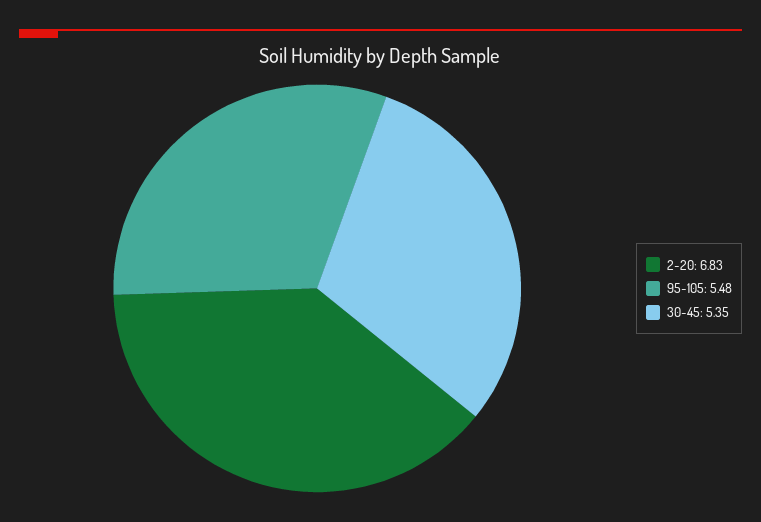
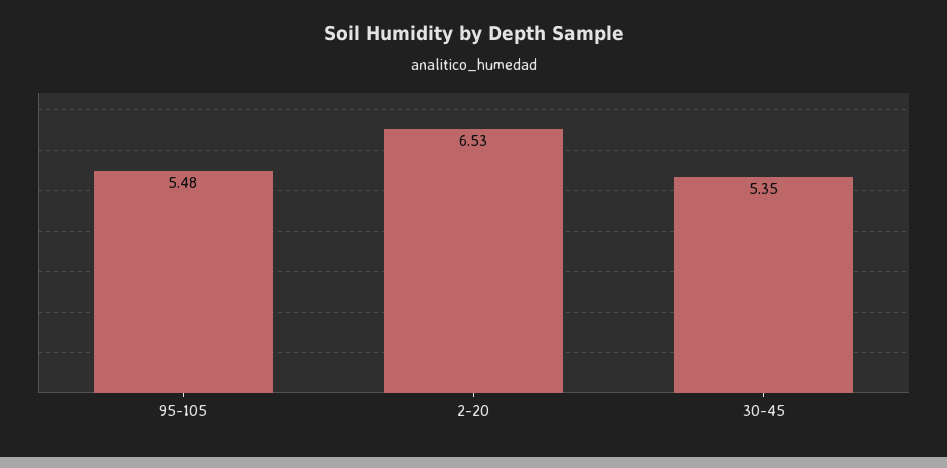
  {
-   "2-20": 6.83,
+   "2-20": 6.53,
    "95-105": 5.48,
    "30-45": 5.35
  }

